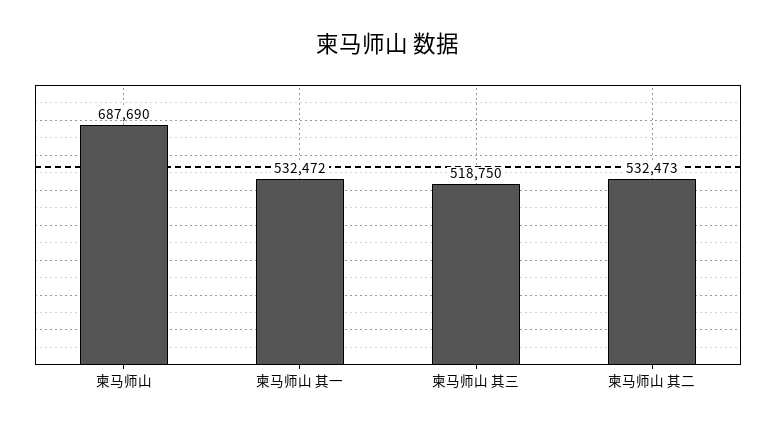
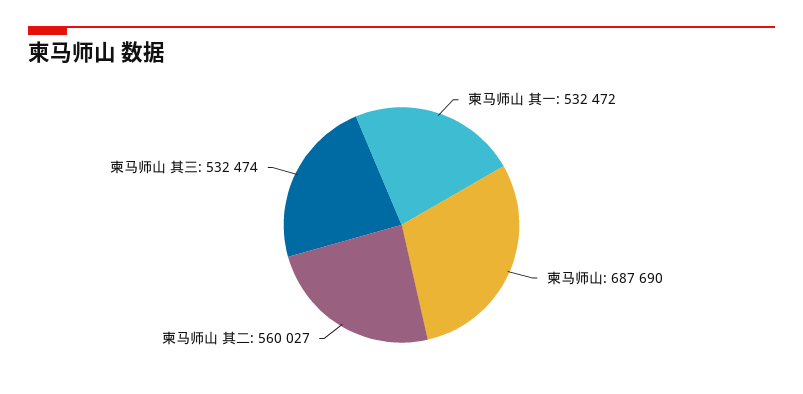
  {
    "柬马师山": 687690,
    "柬马师山 其一": 532472,
-   "柬马师山 其三": 518750,
+   "柬马师山 其三": 532474,
-   "柬马师山 其二": 532473
+   "柬马师山 其二": 560027
  }

